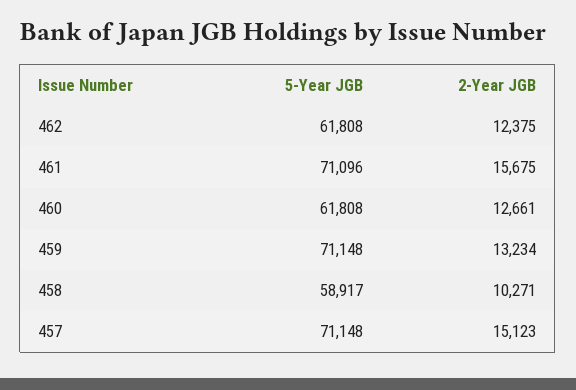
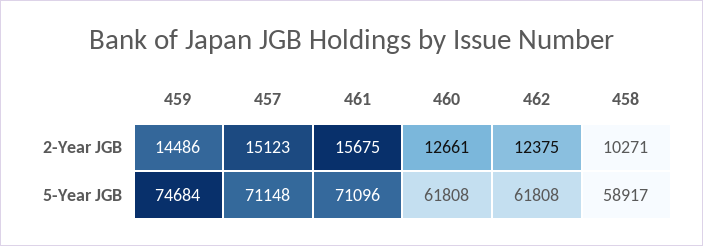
  {
    "5-Year JGB": {
      "462": 61808,
      "461": 71096,
      "460": 61808,
-     "459": 71148,
+     "459": 74684,
      "458": 58917,
      "457": 71148
    },
    "2-Year JGB": {
      "462": 12375,
      "461": 15675,
      "460": 12661,
-     "459": 13234,
+     "459": 14486,
      "458": 10271,
      "457": 15123
    }
  }

